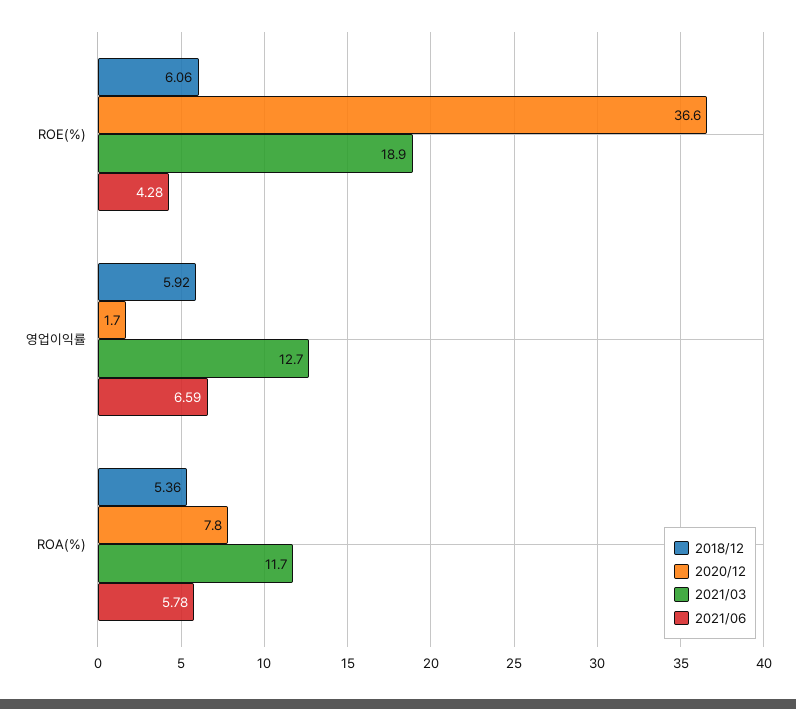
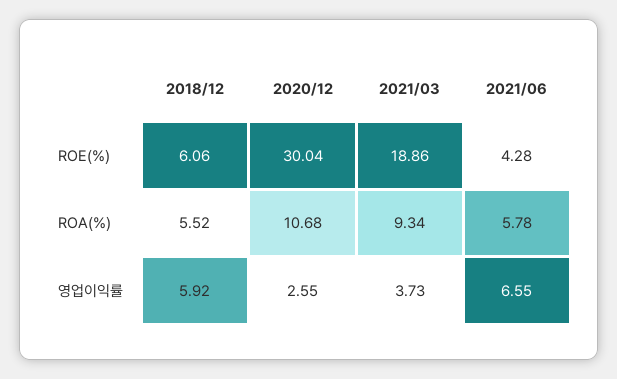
  {
    "2018/12": {
      "ROE(%)": 6.06,
      "영업이익률": 5.92,
-     "ROA(%)": 5.36
+     "ROA(%)": 5.52
    },
    "2020/12": {
-     "ROE(%)": 36.6,
+     "ROE(%)": 30.04,
-     "영업이익률": 1.7,
+     "영업이익률": 2.55,
-     "ROA(%)": 7.8
+     "ROA(%)": 10.68
    },
    "2021/03": {
      "ROE(%)": 18.86,
-     "영업이익률": 12.7,
+     "영업이익률": 3.73,
-     "ROA(%)": 11.7
+     "ROA(%)": 9.34
    },
    "2021/06": {
      "ROE(%)": 4.28,
-     "영업이익률": 6.59,
+     "영업이익률": 6.55,
      "ROA(%)": 5.78
    }
  }

